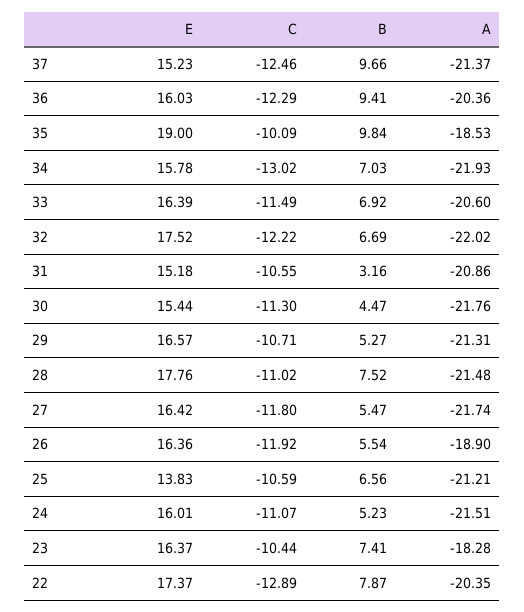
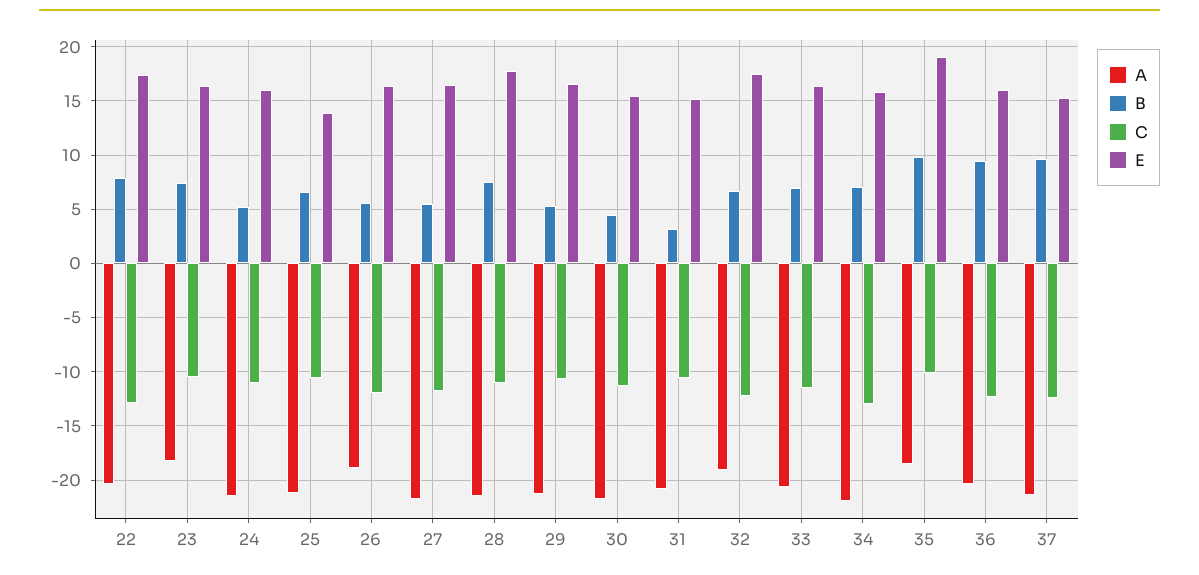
  {
    "E": {
      "37": 15.23,
      "36": 16.03,
      "35": 19,
      "34": 15.78,
      "33": 16.39,
      "32": 17.52,
      "31": 15.18,
      "30": 15.44,
      "29": 16.57,
      "28": 17.76,
      "27": 16.42,
      "26": 16.36,
      "25": 13.83,
      "24": 16.01,
      "23": 16.37,
      "22": 17.37
    },
    "C": {
      "37": -12.46,
      "36": -12.29,
      "35": -10.09,
      "34": -13.02,
      "33": -11.49,
      "32": -12.22,
      "31": -10.55,
      "30": -11.3,
      "29": -10.71,
      "28": -11.02,
      "27": -11.8,
      "26": -11.92,
      "25": -10.59,
      "24": -11.07,
      "23": -10.44,
      "22": -12.89
    },
    "B": {
      "37": 9.66,
      "36": 9.41,
      "35": 9.84,
      "34": 7.03,
      "33": 6.92,
      "32": 6.69,
      "31": 3.16,
      "30": 4.47,
      "29": 5.27,
      "28": 7.52,
      "27": 5.47,
      "26": 5.54,
      "25": 6.56,
      "24": 5.23,
      "23": 7.41,
      "22": 7.87
    },
    "A": {
      "37": -21.37,
      "36": -20.36,
      "35": -18.53,
      "34": -21.93,
      "33": -20.6,
-     "32": -22.02,
+     "32": -19,
      "31": -20.86,
      "30": -21.76,
      "29": -21.31,
      "28": -21.48,
      "27": -21.74,
      "26": -18.9,
      "25": -21.21,
      "24": -21.51,
      "23": -18.28,
      "22": -20.35
    }
  }

